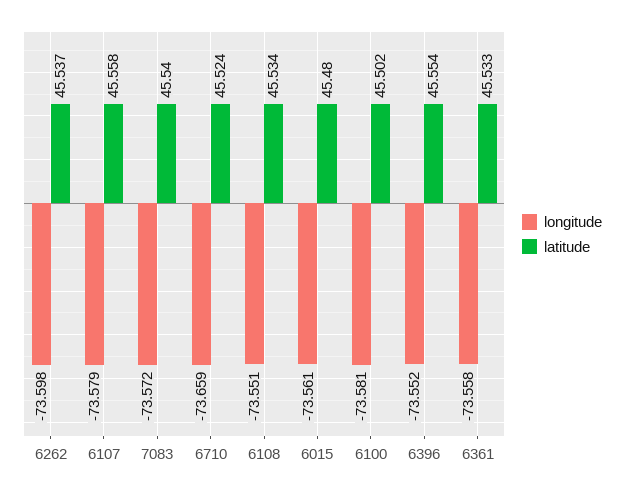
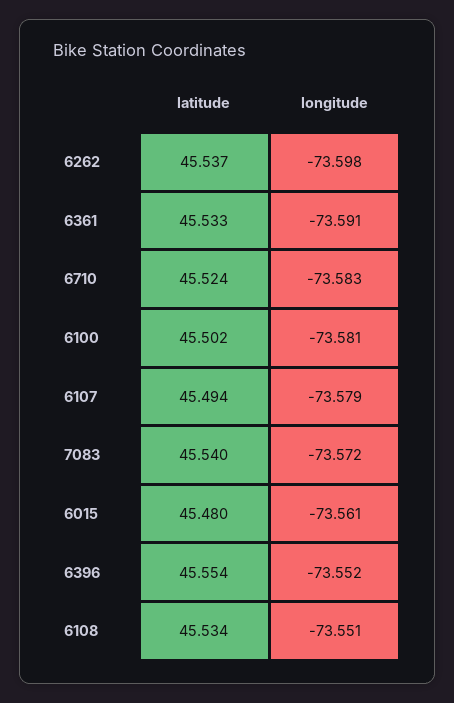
  {
    "longitude": {
      "6262": -73.598,
      "6107": -73.579,
      "7083": -73.572,
-     "6710": -73.659,
+     "6710": -73.583,
      "6108": -73.551,
      "6015": -73.561,
      "6100": -73.581,
      "6396": -73.552,
-     "6361": -73.558
+     "6361": -73.591
    },
    "latitude": {
      "6262": 45.537,
-     "6107": 45.558,
+     "6107": 45.494,
      "7083": 45.54,
      "6710": 45.524,
      "6108": 45.534,
      "6015": 45.48,
      "6100": 45.502,
      "6396": 45.554,
      "6361": 45.533
    }
  }

